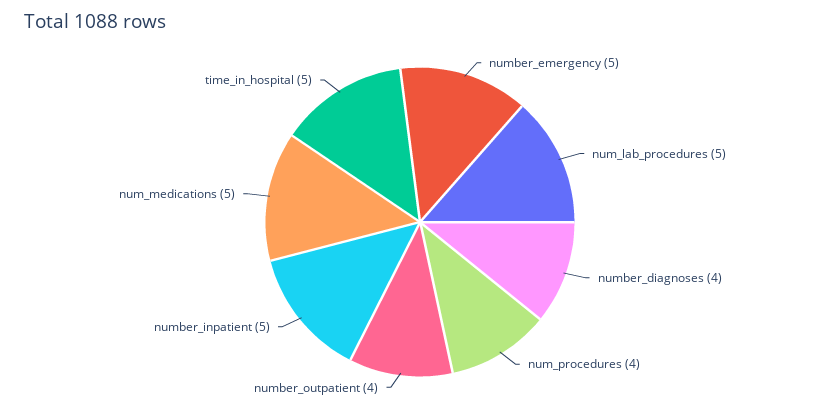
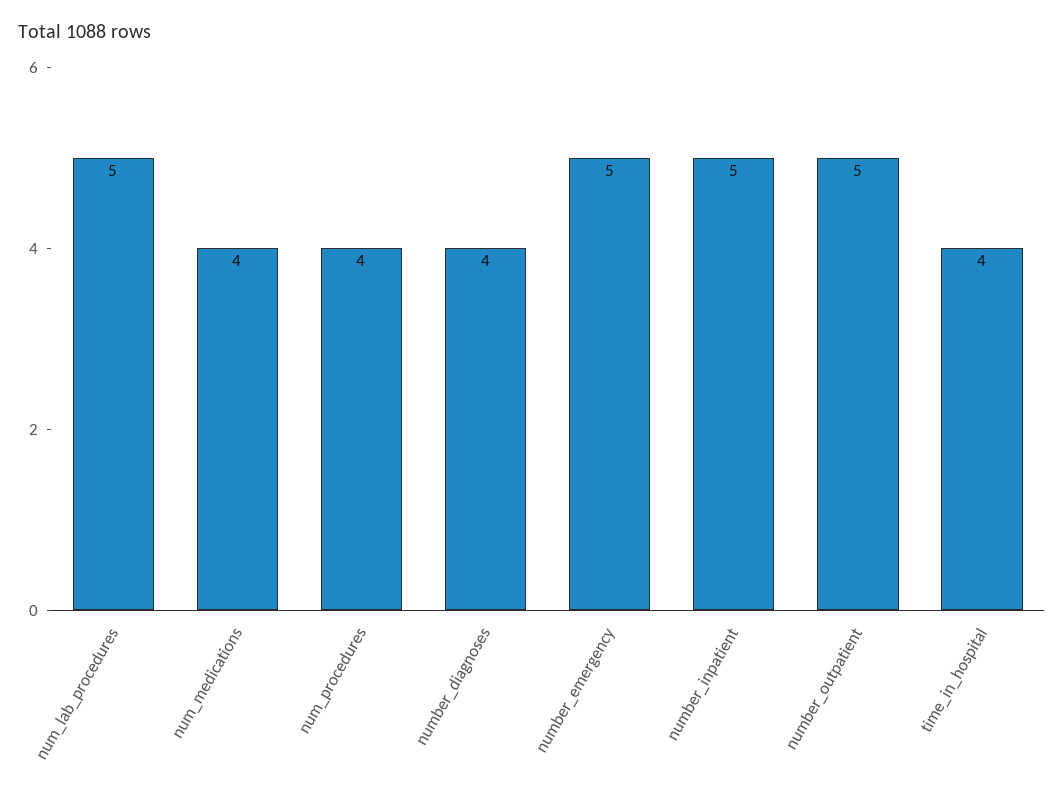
  {
    "number_emergency": 5,
    "num_lab_procedures": 5,
    "number_diagnoses": 4,
    "num_procedures": 4,
-   "number_outpatient": 4,
+   "number_outpatient": 5,
    "number_inpatient": 5,
-   "num_medications": 5,
+   "num_medications": 4,
-   "time_in_hospital": 5
+   "time_in_hospital": 4
  }

